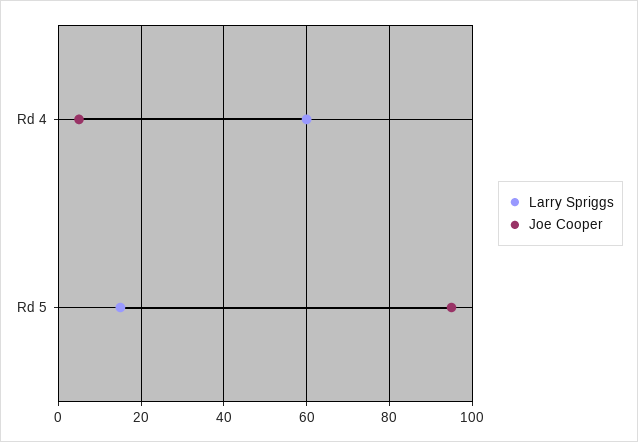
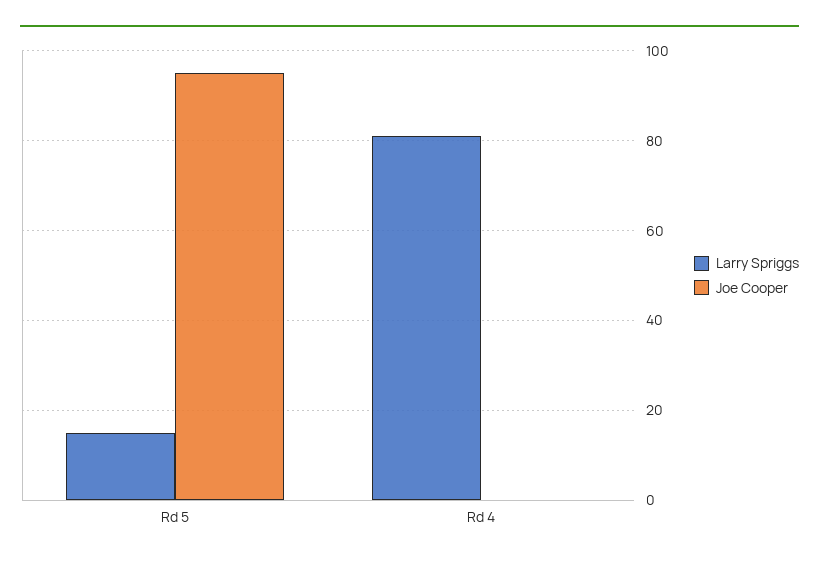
  {
    "Larry Spriggs": {
-     "Rd 4": 60,
+     "Rd 4": 80,
      "Rd 5": 15
    },
    "Joe Cooper": {
-     "Rd 4": 5,
+     "Rd 4": 0,
      "Rd 5": 95
    }
  }

